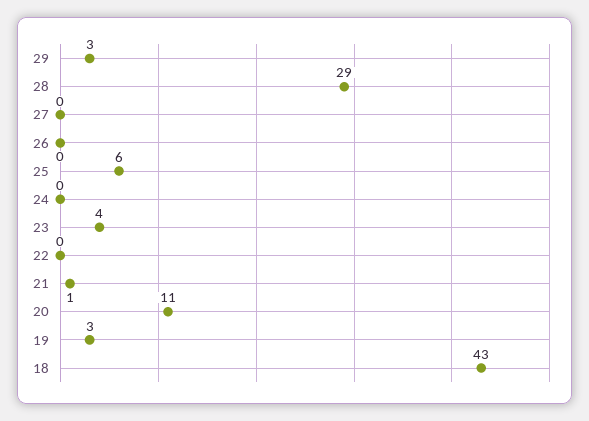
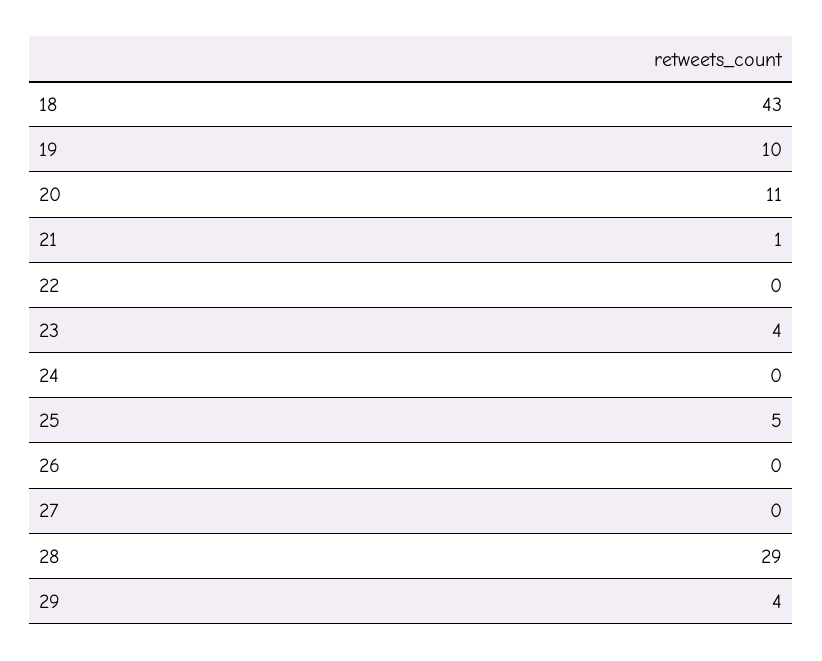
  {
-   "29": 3,
+   "29": 4,
    "28": 29,
    "27": 0,
    "26": 0,
-   "25": 6,
+   "25": 5,
    "24": 0,
    "23": 4,
    "22": 0,
    "21": 1,
    "20": 11,
-   "19": 3,
+   "19": 10,
    "18": 43
  }

